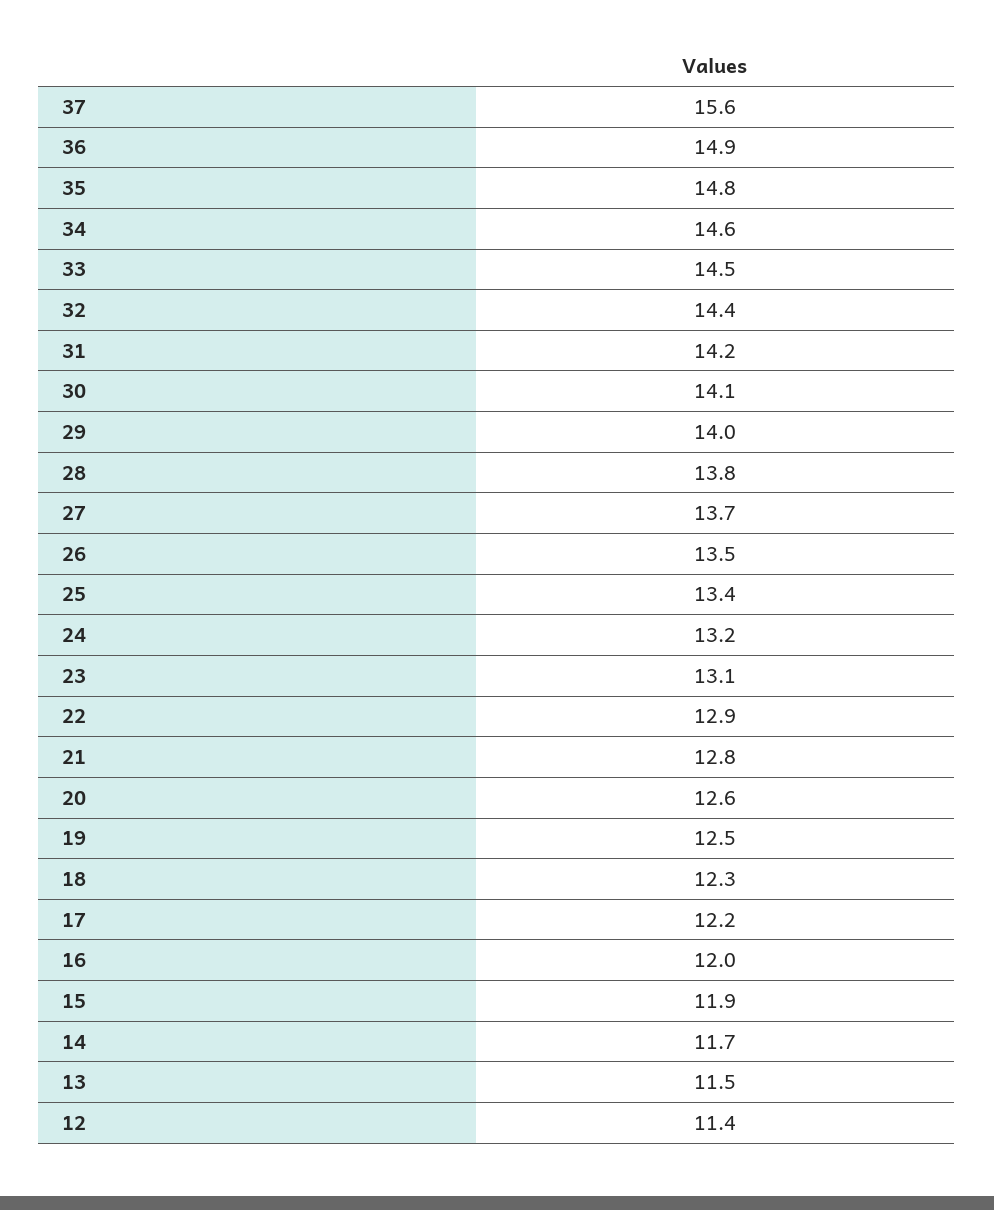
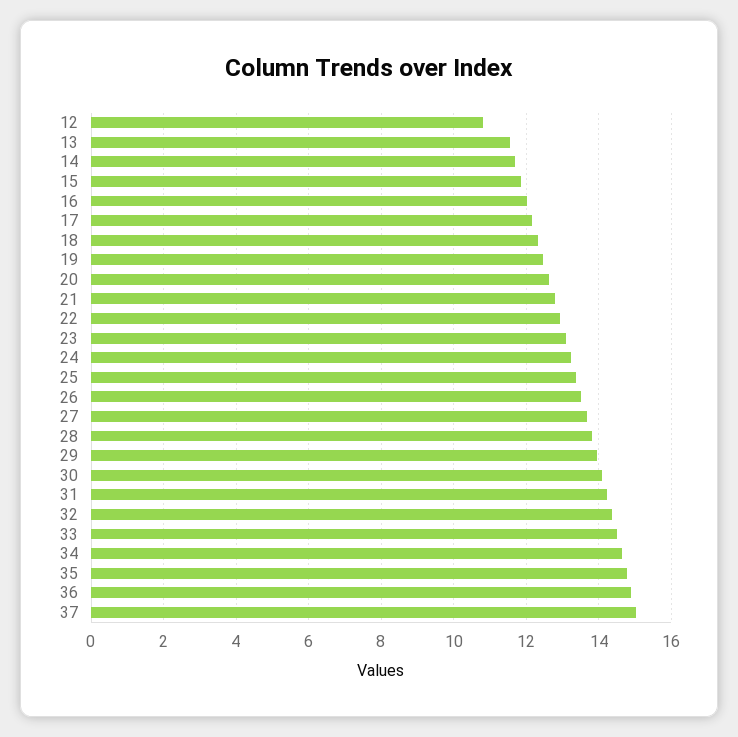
  {
-   "37": 15.6,
+   "37": 15,
    "36": 14.9,
    "35": 14.8,
    "34": 14.6,
    "33": 14.5,
    "32": 14.4,
    "31": 14.2,
    "30": 14.1,
    "29": 14,
    "28": 13.8,
    "27": 13.7,
    "26": 13.5,
    "25": 13.4,
    "24": 13.2,
    "23": 13.1,
    "22": 12.9,
    "21": 12.8,
    "20": 12.6,
    "19": 12.5,
    "18": 12.3,
    "17": 12.2,
    "16": 12,
    "15": 11.9,
    "14": 11.7,
    "13": 11.5,
-   "12": 11.4
+   "12": 10.8
  }

